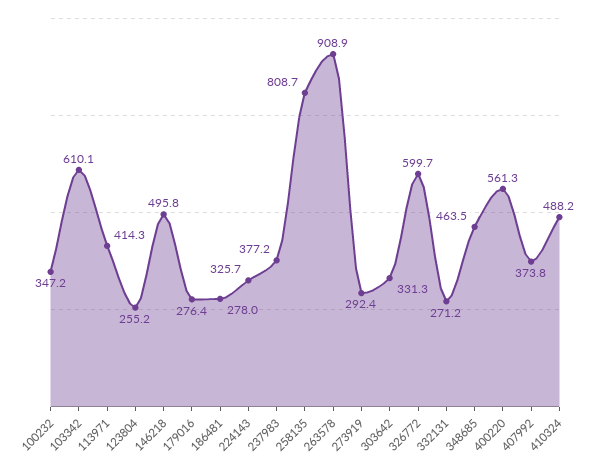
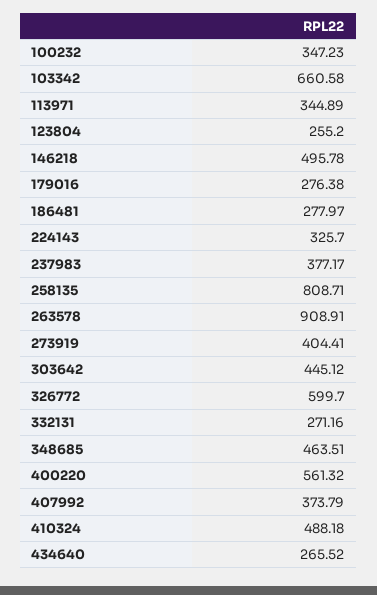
  {
    "100232": 347.23,
-   "103342": 610.1,
+   "103342": 660.58,
-   "113971": 414.3,
+   "113971": 344.89,
    "123804": 255.2,
    "146218": 495.78,
    "179016": 276.38,
    "186481": 277.97,
    "224143": 325.7,
    "237983": 377.17,
    "258135": 808.71,
    "263578": 908.91,
-   "273919": 292.4,
+   "273919": 404.41,
-   "303642": 331.3,
+   "303642": 445.12,
    "326772": 599.7,
    "332131": 271.16,
    "348685": 463.51,
    "400220": 561.32,
    "407992": 373.79,
-   "410324": 488.18
+   "410324": 488.18,
+   "434640": 265.52
  }

